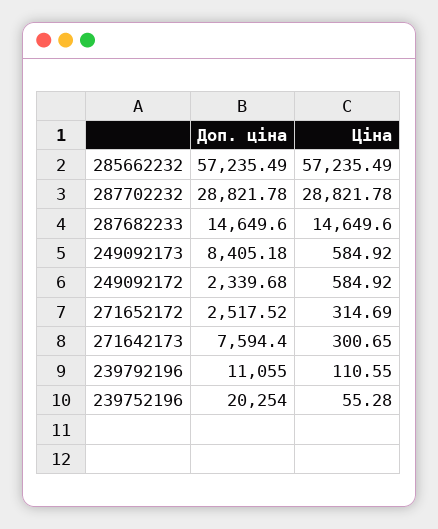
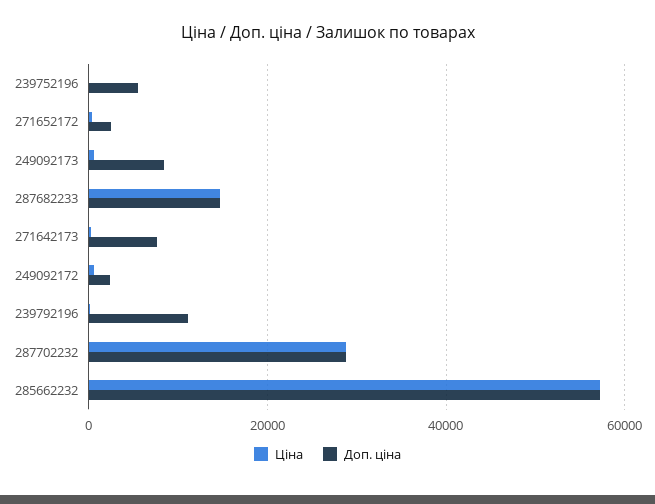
  {
    "Доп. ціна": {
      "285662232": 57235.49,
      "287702232": 28821.78,
      "287682233": 14649.6,
      "249092173": 8405.18,
      "249092172": 2339.68,
      "271652172": 2517.52,
      "271642173": 7594.4,
      "239792196": 11055,
-     "239752196": 20254
+     "239752196": 6000
    },
    "Ціна": {
      "285662232": 57235.49,
      "287702232": 28821.78,
      "287682233": 14649.6,
      "249092173": 584.92,
      "249092172": 584.92,
      "271652172": 314.69,
      "271642173": 300.65,
      "239792196": 110.55,
      "239752196": 55.28
    }
  }

